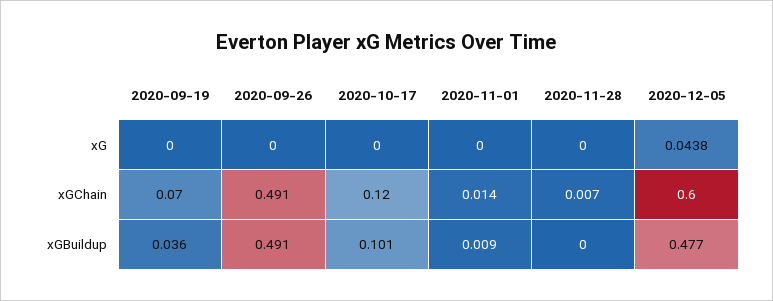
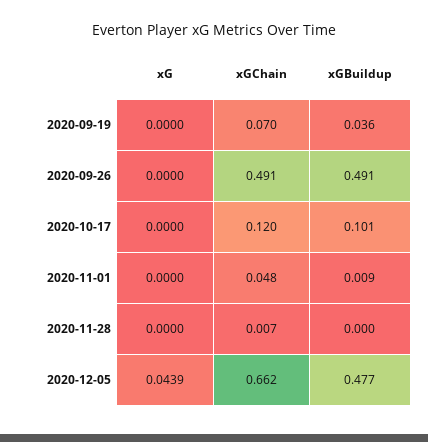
  {
    "2020-09-19": {
      "xG": 0,
      "xGChain": 0.07,
      "xGBuildup": 0.036
    },
    "2020-09-26": {
      "xG": 0,
      "xGChain": 0.491,
      "xGBuildup": 0.491
    },
    "2020-10-17": {
      "xG": 0,
      "xGChain": 0.12,
      "xGBuildup": 0.101
    },
    "2020-11-01": {
      "xG": 0,
-     "xGChain": 0.014,
+     "xGChain": 0.048,
      "xGBuildup": 0.009
    },
    "2020-11-28": {
      "xG": 0,
      "xGChain": 0.007,
      "xGBuildup": 0
    },
    "2020-12-05": {
-     "xG": 0.0438,
+     "xG": 0.0439,
-     "xGChain": 0.6,
+     "xGChain": 0.662,
      "xGBuildup": 0.477
    }
  }

